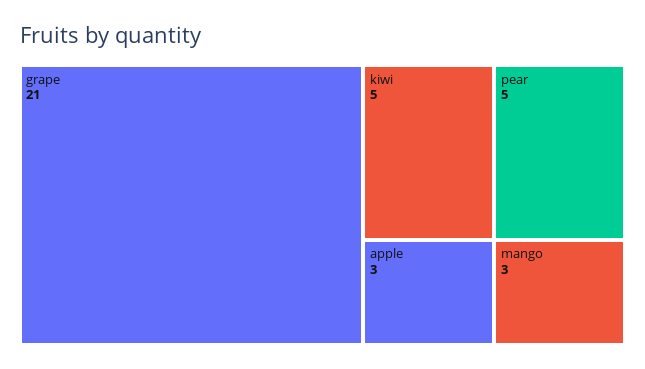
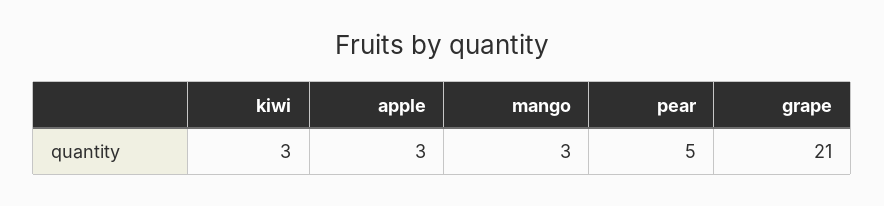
  {
    "grape": 21,
-   "kiwi": 5,
+   "kiwi": 3,
    "pear": 5,
    "apple": 3,
    "mango": 3
  }

